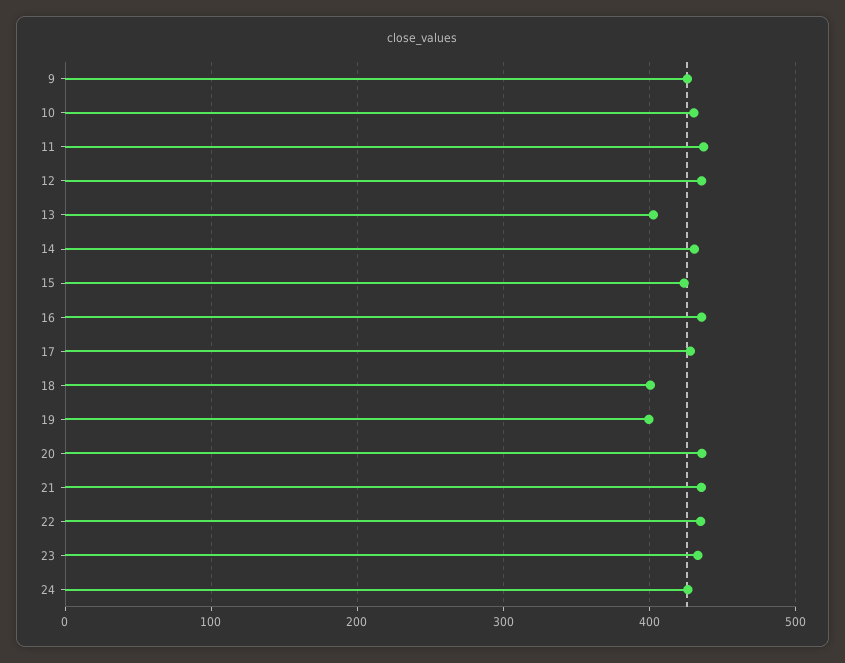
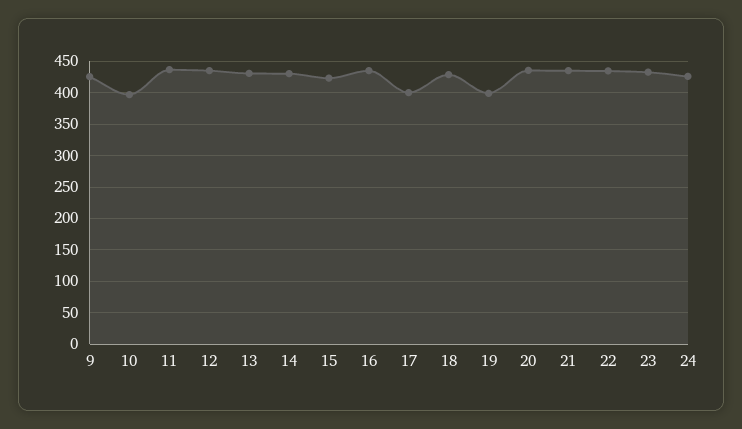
  {
    "9": 430,
-   "10": 430,
+   "10": 400,
    "11": 440,
    "12": 440,
-   "13": 400,
+   "13": 430,
    "14": 430,
    "15": 420,
    "16": 440,
-   "17": 430,
+   "17": 400,
-   "18": 400,
+   "18": 430,
    "19": 400,
    "20": 440,
    "21": 440,
    "22": 430,
    "23": 430,
    "24": 430
  }

